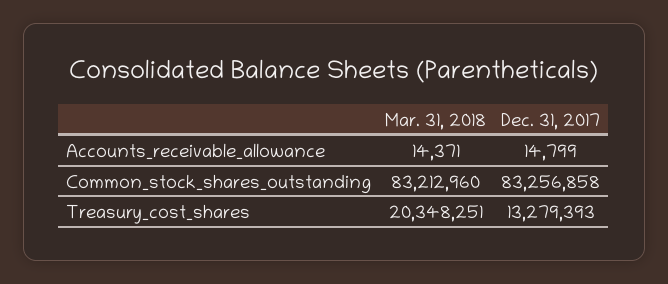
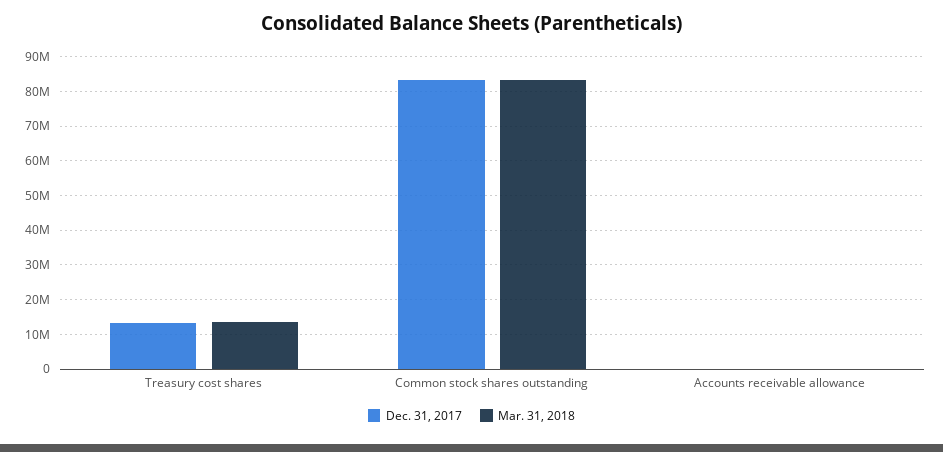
  {
    "Mar. 31, 2018": {
      "Accounts_receivable_allowance": 14371,
      "Common_stock_shares_outstanding": 83212960,
-     "Treasury_cost_shares": 20348251
+     "Treasury_cost_shares": 14000000
    },
    "Dec. 31, 2017": {
      "Accounts_receivable_allowance": 14799,
      "Common_stock_shares_outstanding": 83256858,
      "Treasury_cost_shares": 13279393
    }
  }

